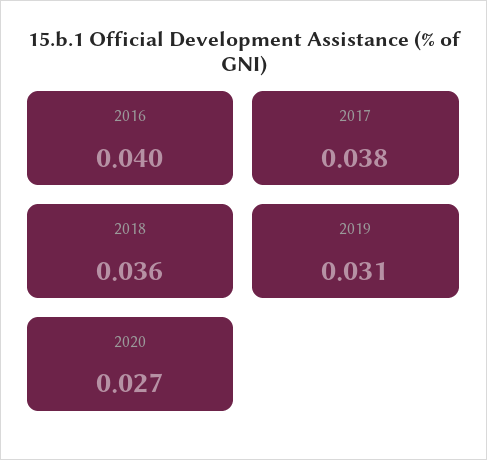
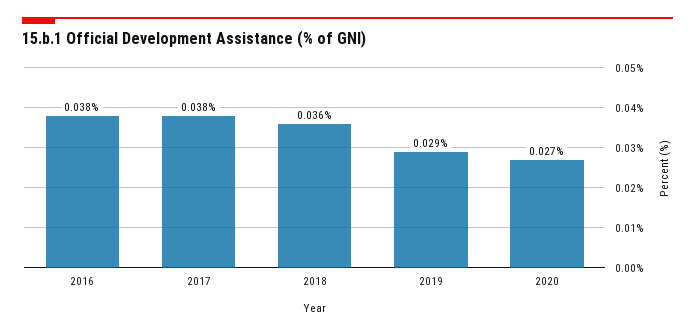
  {
-   "2016": 0.04,
+   "2016": 0.038,
    "2017": 0.038,
    "2018": 0.036,
-   "2019": 0.031,
+   "2019": 0.029,
    "2020": 0.027
  }

